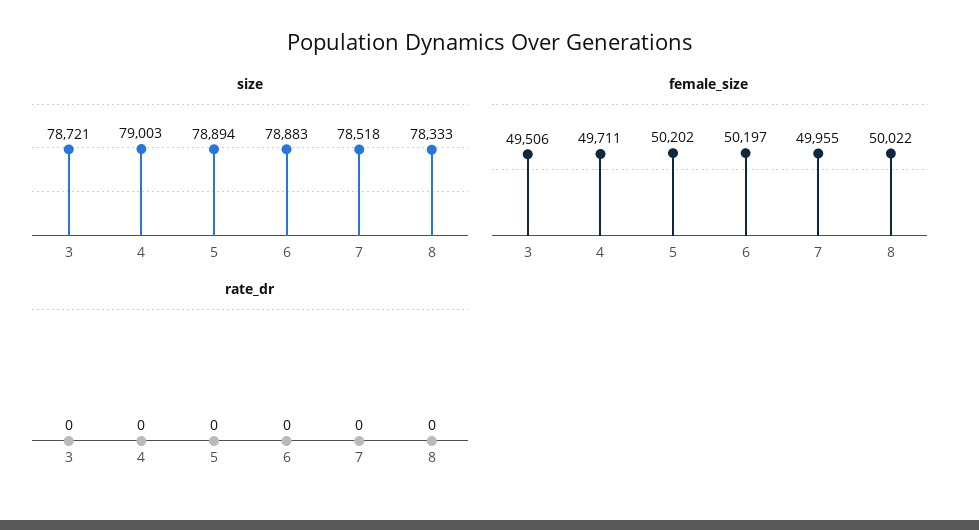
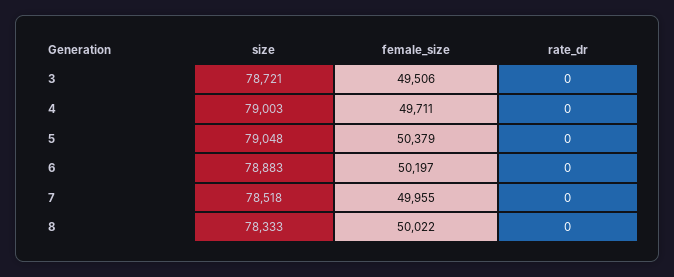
  {
    "size": {
      "3": 78721,
      "4": 79003,
-     "5": 78894,
+     "5": 79048,
      "6": 78883,
      "7": 78518,
      "8": 78333
    },
    "female_size": {
      "3": 49506,
      "4": 49711,
-     "5": 50202,
+     "5": 50379,
      "6": 50197,
      "7": 49955,
      "8": 50022
    },
    "rate_dr": {
      "3": 0,
      "4": 0,
      "5": 0,
      "6": 0,
      "7": 0,
      "8": 0
    }
  }

